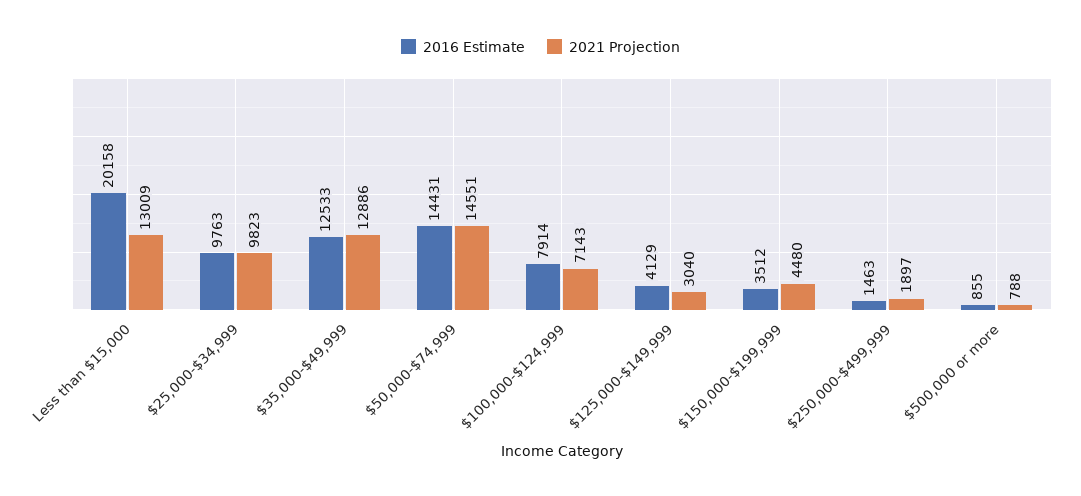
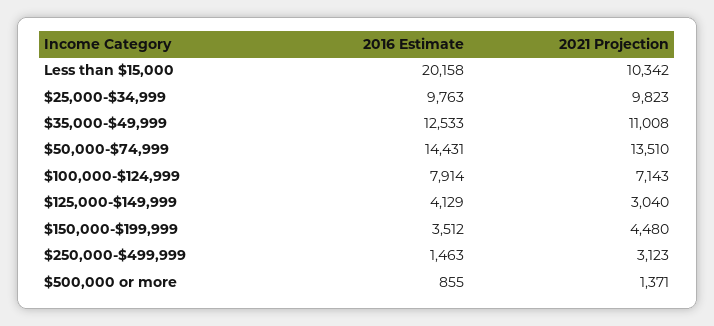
  {
    "2016 Estimate": {
      "Less than $15,000": 20158,
      "$25,000-$34,999": 9763,
      "$35,000-$49,999": 12533,
      "$50,000-$74,999": 14431,
      "$100,000-$124,999": 7914,
      "$125,000-$149,999": 4129,
      "$150,000-$199,999": 3512,
      "$250,000-$499,999": 1463,
      "$500,000 or more": 855
    },
    "2021 Projection": {
-     "Less than $15,000": 13009,
+     "Less than $15,000": 10342,
      "$25,000-$34,999": 9823,
-     "$35,000-$49,999": 12886,
+     "$35,000-$49,999": 11008,
-     "$50,000-$74,999": 14551,
+     "$50,000-$74,999": 13510,
      "$100,000-$124,999": 7143,
      "$125,000-$149,999": 3040,
      "$150,000-$199,999": 4480,
-     "$250,000-$499,999": 1897,
+     "$250,000-$499,999": 3123,
-     "$500,000 or more": 788
+     "$500,000 or more": 1371
    }
  }

